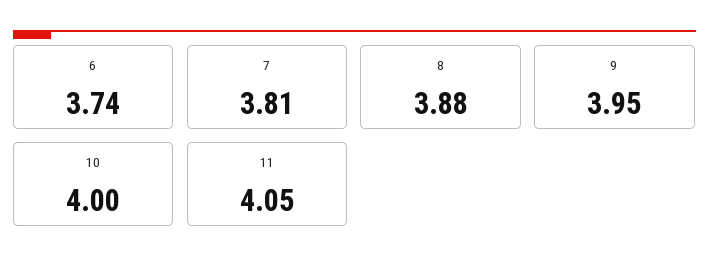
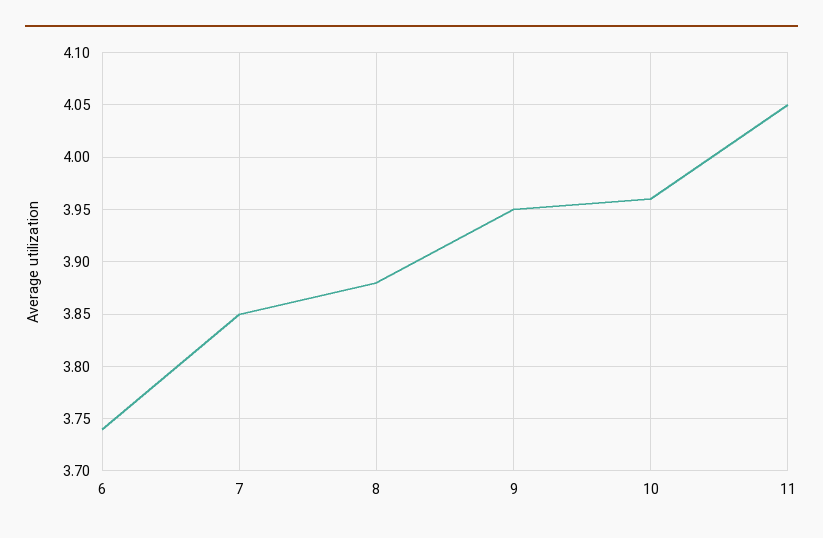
  {
    "6": 3.74,
-   "7": 3.81,
+   "7": 3.85,
    "8": 3.88,
    "9": 3.95,
-   "10": 4,
+   "10": 3.96,
    "11": 4.05
  }

